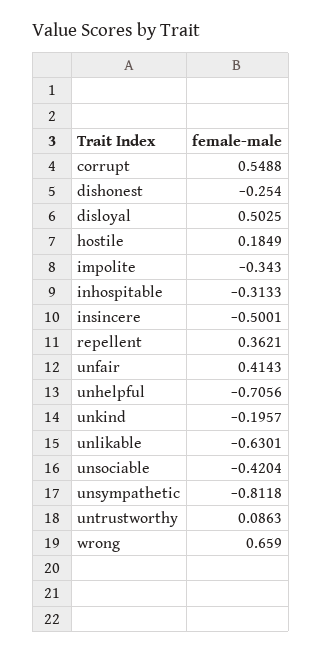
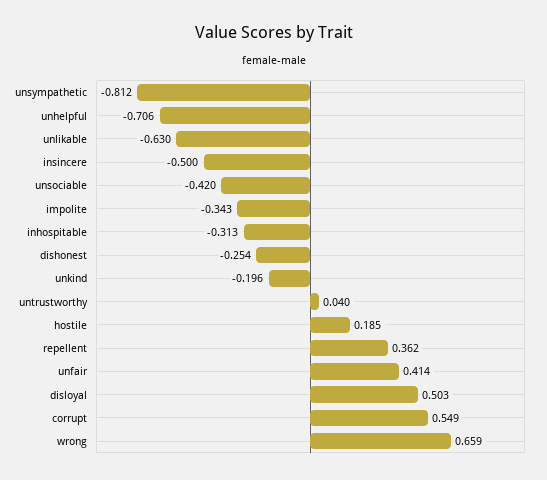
  {
    "corrupt": 0.5488,
    "dishonest": -0.254,
    "disloyal": 0.5025,
    "hostile": 0.1849,
    "impolite": -0.343,
    "inhospitable": -0.3133,
    "insincere": -0.5001,
    "repellent": 0.3621,
    "unfair": 0.4143,
    "unhelpful": -0.7056,
    "unkind": -0.1957,
    "unlikable": -0.6301,
    "unsociable": -0.4204,
    "unsympathetic": -0.8118,
-   "untrustworthy": 0.0863,
+   "untrustworthy": 0.04,
    "wrong": 0.659
  }

